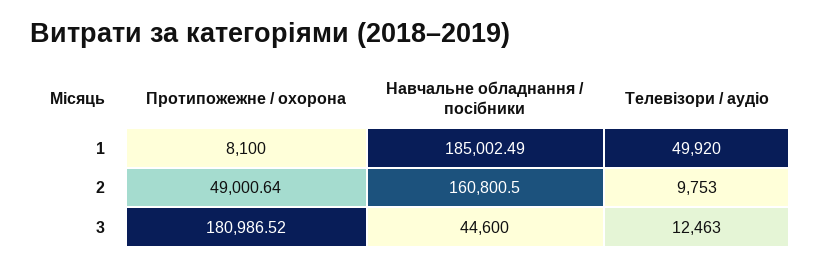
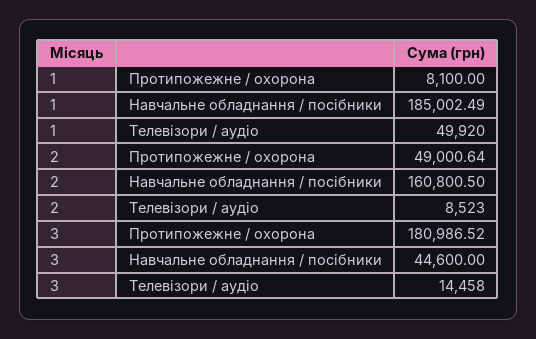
  {
    "Протипожежне / охорона": {
      "1": 8100,
      "2": 49000.64,
      "3": 180986.52
    },
    "Навчальне обладнання / посібники": {
      "1": 185002.49,
      "2": 160800.5,
      "3": 44600
    },
    "Телевізори / аудіо": {
      "1": 49920,
-     "2": 9753,
+     "2": 8523,
-     "3": 12463
+     "3": 14458
    }
  }

